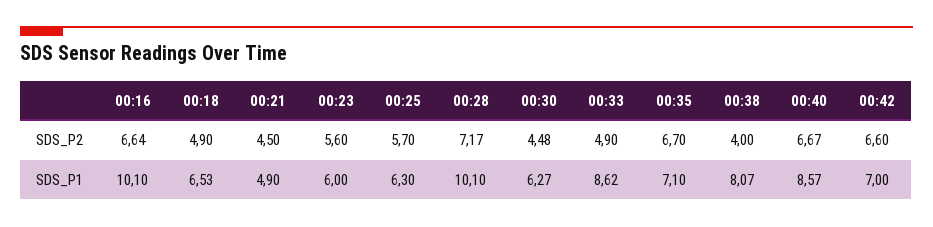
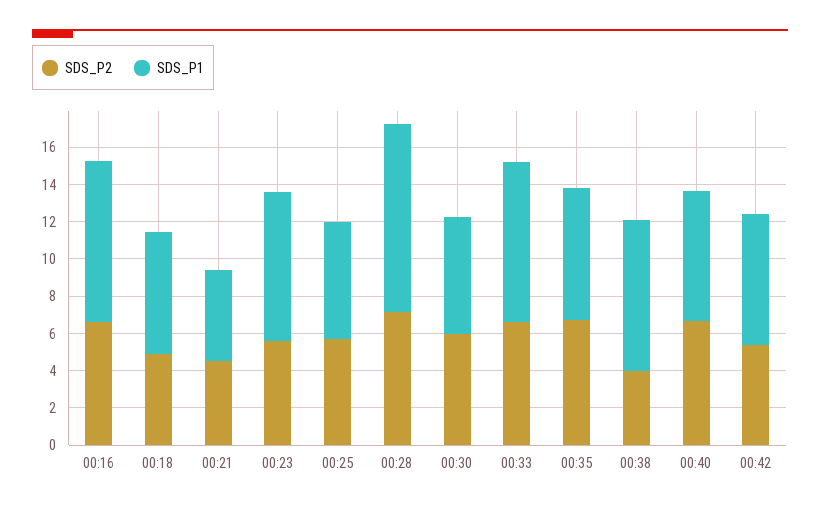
  {
    "SDS_P2": {
      "00:16": 6.64,
      "00:18": 4.9,
      "00:21": 4.5,
      "00:23": 5.6,
      "00:25": 5.7,
      "00:28": 7.17,
-     "00:30": 4.48,
+     "00:30": 6,
-     "00:33": 4.9,
+     "00:33": 6.5,
      "00:35": 6.7,
      "00:38": 4,
      "00:40": 6.67,
-     "00:42": 6.6
+     "00:42": 5.5
    },
    "SDS_P1": {
-     "00:16": 10.1,
+     "00:16": 8.5,
      "00:18": 6.53,
      "00:21": 4.9,
-     "00:23": 6,
+     "00:23": 8,
      "00:25": 6.3,
      "00:28": 10.1,
      "00:30": 6.27,
      "00:33": 8.62,
      "00:35": 7.1,
      "00:38": 8.07,
-     "00:40": 8.57,
+     "00:40": 7,
      "00:42": 7
    }
  }

